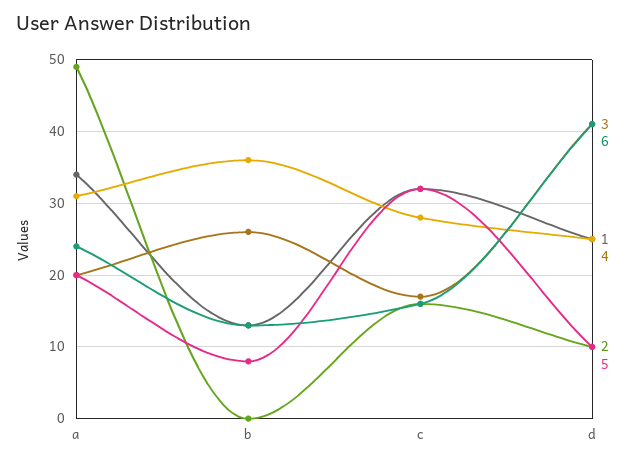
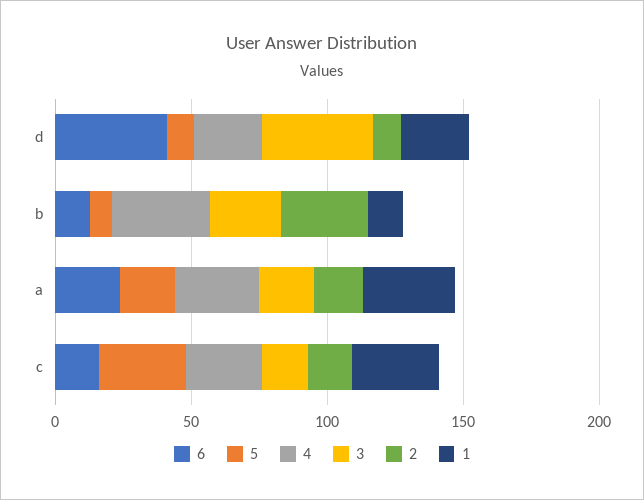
  {
    "3": {
      "a": 20,
      "b": 26,
      "c": 17,
      "d": 41
    },
    "6": {
      "a": 24,
      "b": 13,
      "c": 16,
      "d": 41
    },
    "1": {
      "a": 34,
      "b": 13,
      "c": 32,
      "d": 25
    },
    "4": {
      "a": 31,
      "b": 36,
      "c": 28,
      "d": 25
    },
    "2": {
-     "a": 49,
+     "a": 20,
-     "b": 0,
+     "b": 30,
      "c": 16,
      "d": 10
    },
    "5": {
      "a": 20,
      "b": 8,
      "c": 32,
      "d": 10
    }
  }

